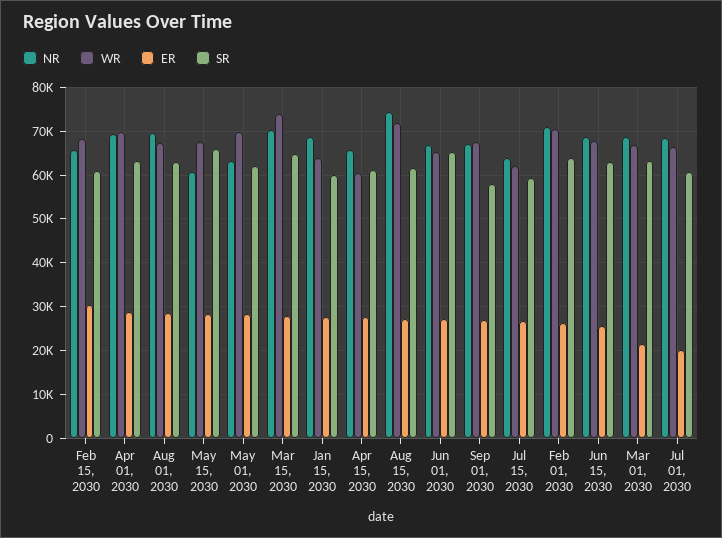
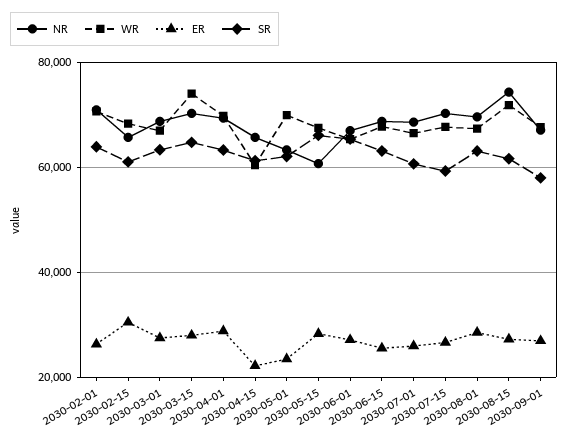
  {
    "NR": {
      "Feb 15, 2030": 66000,
      "Apr 01, 2030": 70000,
      "Aug 01, 2030": 70000,
      "May 15, 2030": 60000,
      "May 01, 2030": 64000,
      "Mar 15, 2030": 70000,
-     "Jan 15, 2030": 68000,
      "Apr 15, 2030": 66000,
      "Aug 15, 2030": 74000,
      "Jun 01, 2030": 66000,
      "Sep 01, 2030": 68000,
-     "Jul 15, 2030": 64000,
+     "Jul 15, 2030": 70000,
      "Feb 01, 2030": 70000,
      "Jun 15, 2030": 68000,
      "Mar 01, 2030": 68000,
      "Jul 01, 2030": 68000
    },
    "WR": {
      "Feb 15, 2030": 68000,
      "Apr 01, 2030": 70000,
      "Aug 01, 2030": 68000,
      "May 15, 2030": 68000,
      "May 01, 2030": 70000,
      "Mar 15, 2030": 74000,
-     "Jan 15, 2030": 64000,
      "Apr 15, 2030": 60000,
      "Aug 15, 2030": 72000,
      "Jun 01, 2030": 66000,
      "Sep 01, 2030": 68000,
-     "Jul 15, 2030": 62000,
+     "Jul 15, 2030": 68000,
      "Feb 01, 2030": 70000,
      "Jun 15, 2030": 68000,
      "Mar 01, 2030": 66000,
      "Jul 01, 2030": 66000
    },
    "ER": {
      "Feb 15, 2030": 30000,
      "Apr 01, 2030": 28000,
      "Aug 01, 2030": 28000,
      "May 15, 2030": 28000,
-     "May 01, 2030": 28000,
+     "May 01, 2030": 24000,
      "Mar 15, 2030": 28000,
-     "Jan 15, 2030": 28000,
-     "Apr 15, 2030": 28000,
+     "Apr 15, 2030": 22000,
      "Aug 15, 2030": 28000,
      "Jun 01, 2030": 28000,
      "Sep 01, 2030": 26000,
      "Jul 15, 2030": 26000,
      "Feb 01, 2030": 26000,
      "Jun 15, 2030": 26000,
-     "Mar 01, 2030": 22000,
+     "Mar 01, 2030": 28000,
-     "Jul 01, 2030": 20000
+     "Jul 01, 2030": 26000
    },
    "SR": {
      "Feb 15, 2030": 60000,
      "Apr 01, 2030": 64000,
      "Aug 01, 2030": 64000,
      "May 15, 2030": 66000,
      "May 01, 2030": 62000,
      "Mar 15, 2030": 64000,
-     "Jan 15, 2030": 60000,
      "Apr 15, 2030": 62000,
      "Aug 15, 2030": 62000,
      "Jun 01, 2030": 66000,
      "Sep 01, 2030": 58000,
      "Jul 15, 2030": 60000,
      "Feb 01, 2030": 64000,
      "Jun 15, 2030": 64000,
      "Mar 01, 2030": 64000,
      "Jul 01, 2030": 60000
    }
  }

